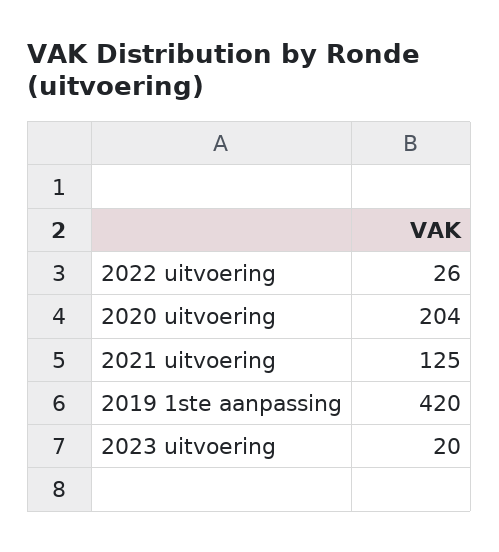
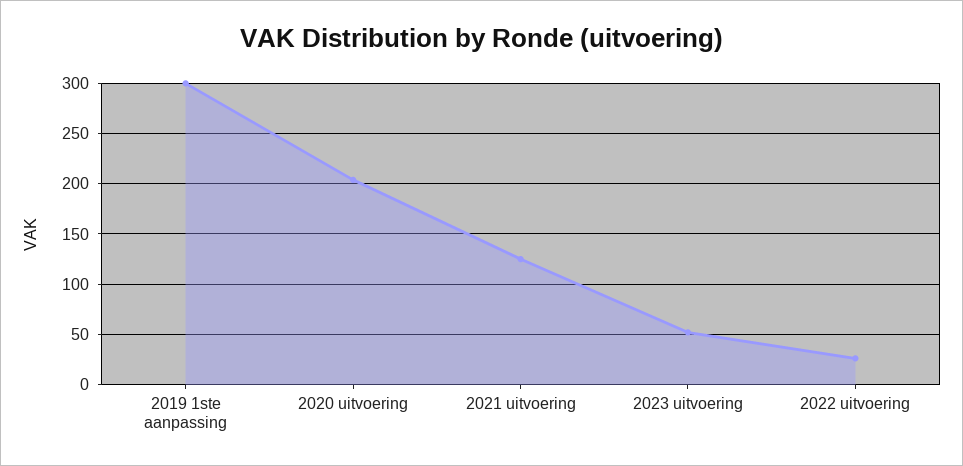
  {
    "2022 uitvoering": 26,
    "2020 uitvoering": 204,
    "2021 uitvoering": 125,
-   "2019 1ste aanpassing": 420,
+   "2019 1ste aanpassing": 300,
-   "2023 uitvoering": 20
+   "2023 uitvoering": 50
  }

